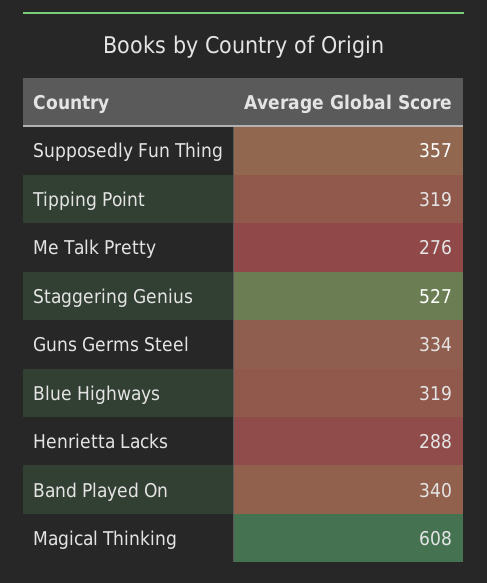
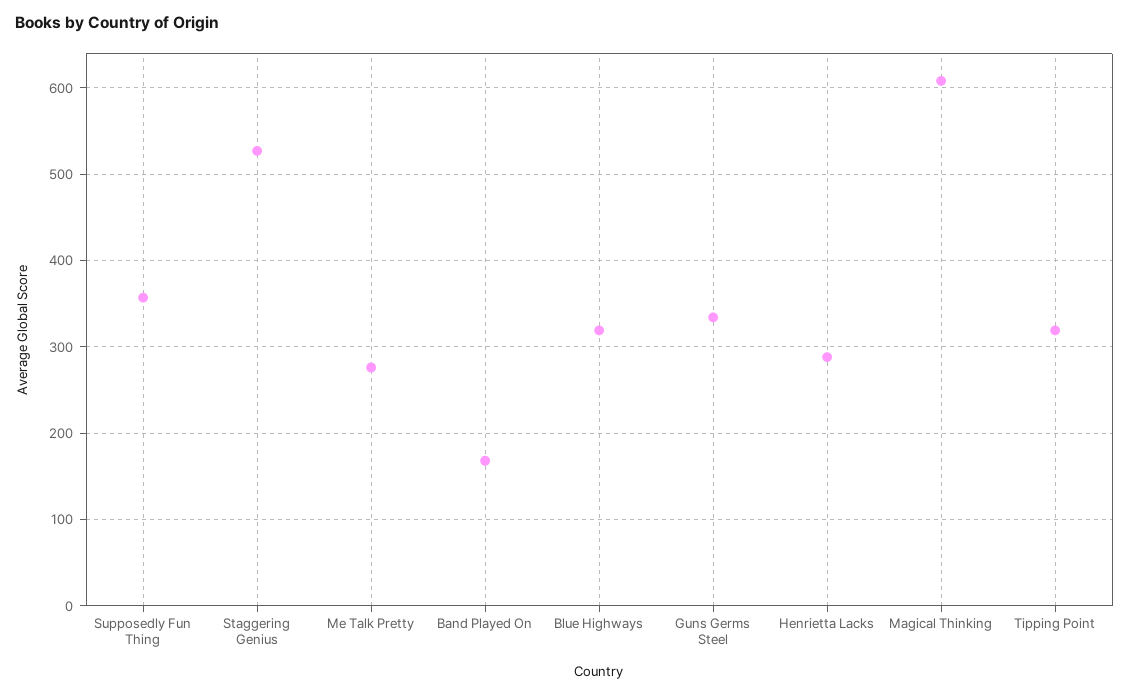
  {
    "Supposedly Fun Thing": 357,
    "Tipping Point": 319,
    "Me Talk Pretty": 276,
    "Staggering Genius": 527,
    "Guns Germs Steel": 334,
    "Blue Highways": 319,
    "Henrietta Lacks": 288,
-   "Band Played On": 340,
+   "Band Played On": 170,
    "Magical Thinking": 608
  }

